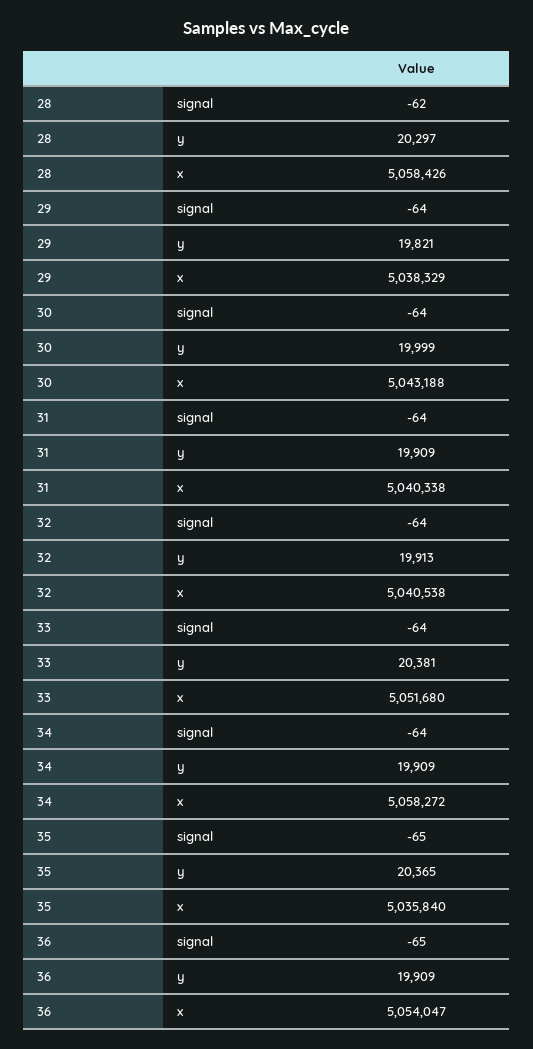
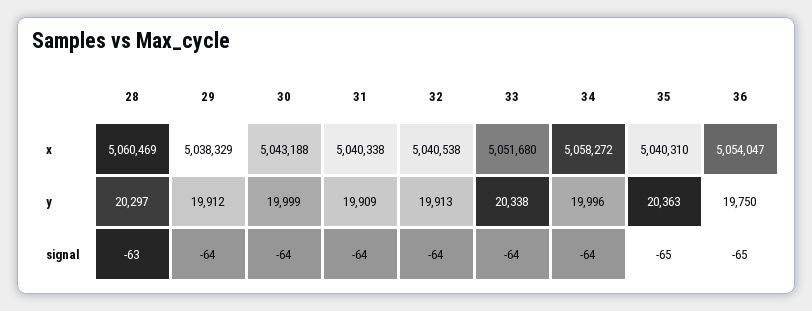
  {
    "28": {
-     "signal": -62,
+     "signal": -63,
      "y": 20297,
-     "x": 5058426
+     "x": 5060469
    },
    "29": {
      "signal": -64,
-     "y": 19821,
+     "y": 19912,
      "x": 5038329
    },
    "30": {
      "signal": -64,
      "y": 19999,
      "x": 5043188
    },
    "31": {
      "signal": -64,
      "y": 19909,
      "x": 5040338
    },
    "32": {
      "signal": -64,
      "y": 19913,
      "x": 5040538
    },
    "33": {
      "signal": -64,
-     "y": 20381,
+     "y": 20338,
      "x": 5051680
    },
    "34": {
      "signal": -64,
-     "y": 19909,
+     "y": 19996,
      "x": 5058272
    },
    "35": {
      "signal": -65,
-     "y": 20365,
+     "y": 20363,
-     "x": 5035840
+     "x": 5040310
    },
    "36": {
      "signal": -65,
-     "y": 19909,
+     "y": 19750,
      "x": 5054047
    }
  }

